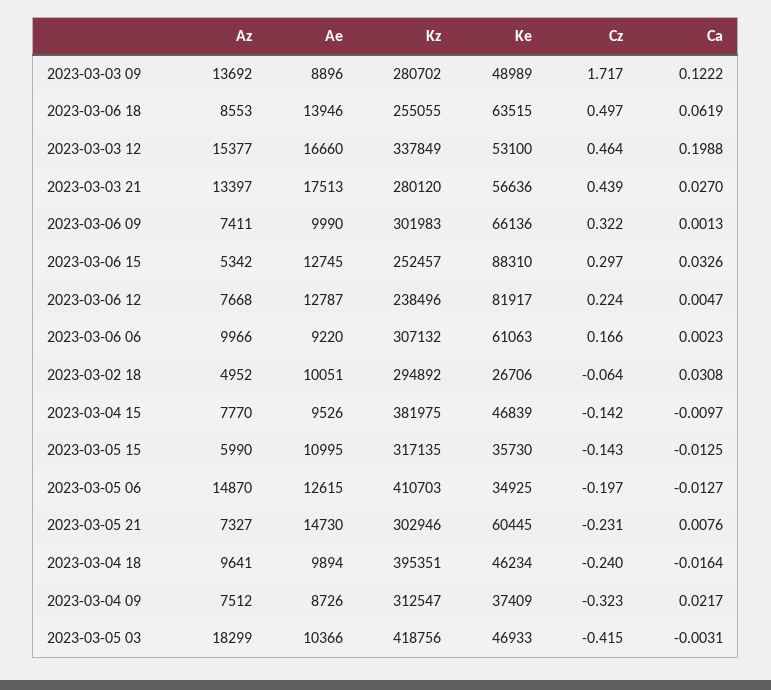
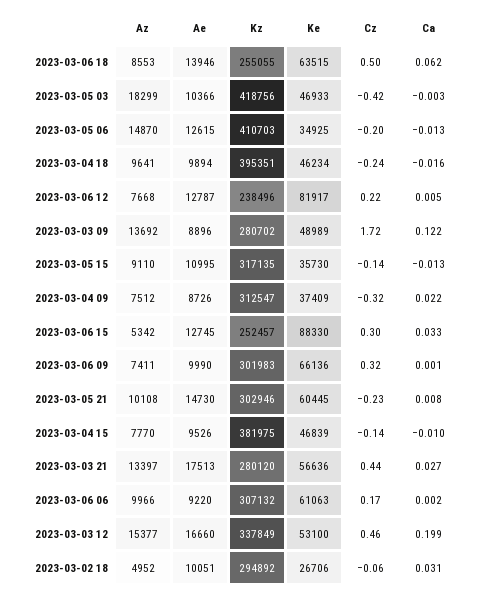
  {
    "Az": {
      "2023-03-03 09": 13692,
      "2023-03-06 18": 8553,
      "2023-03-03 12": 15377,
      "2023-03-03 21": 13397,
      "2023-03-06 09": 7411,
      "2023-03-06 15": 5342,
      "2023-03-06 12": 7668,
      "2023-03-06 06": 9966,
      "2023-03-02 18": 4952,
      "2023-03-04 15": 7770,
-     "2023-03-05 15": 5990,
+     "2023-03-05 15": 9110,
      "2023-03-05 06": 14870,
-     "2023-03-05 21": 7327,
+     "2023-03-05 21": 10108,
      "2023-03-04 18": 9641,
      "2023-03-04 09": 7512,
      "2023-03-05 03": 18299
    },
    "Ae": {
      "2023-03-03 09": 8896,
      "2023-03-06 18": 13946,
      "2023-03-03 12": 16660,
      "2023-03-03 21": 17513,
      "2023-03-06 09": 9990,
      "2023-03-06 15": 12745,
      "2023-03-06 12": 12787,
      "2023-03-06 06": 9220,
      "2023-03-02 18": 10051,
      "2023-03-04 15": 9526,
      "2023-03-05 15": 10995,
      "2023-03-05 06": 12615,
      "2023-03-05 21": 14730,
      "2023-03-04 18": 9894,
      "2023-03-04 09": 8726,
      "2023-03-05 03": 10366
    },
    "Kz": {
      "2023-03-03 09": 280702,
      "2023-03-06 18": 255055,
      "2023-03-03 12": 337849,
      "2023-03-03 21": 280120,
      "2023-03-06 09": 301983,
      "2023-03-06 15": 252457,
      "2023-03-06 12": 238496,
      "2023-03-06 06": 307132,
      "2023-03-02 18": 294892,
      "2023-03-04 15": 381975,
      "2023-03-05 15": 317135,
      "2023-03-05 06": 410703,
      "2023-03-05 21": 302946,
      "2023-03-04 18": 395351,
      "2023-03-04 09": 312547,
      "2023-03-05 03": 418756
    },
    "Ke": {
      "2023-03-03 09": 48989,
      "2023-03-06 18": 63515,
      "2023-03-03 12": 53100,
      "2023-03-03 21": 56636,
      "2023-03-06 09": 66136,
-     "2023-03-06 15": 88310,
+     "2023-03-06 15": 88330,
      "2023-03-06 12": 81917,
      "2023-03-06 06": 61063,
      "2023-03-02 18": 26706,
      "2023-03-04 15": 46839,
      "2023-03-05 15": 35730,
      "2023-03-05 06": 34925,
      "2023-03-05 21": 60445,
      "2023-03-04 18": 46234,
      "2023-03-04 09": 37409,
      "2023-03-05 03": 46933
    },
    "Cz": {
      "2023-03-03 09": 1.717,
      "2023-03-06 18": 0.497,
      "2023-03-03 12": 0.464,
      "2023-03-03 21": 0.439,
      "2023-03-06 09": 0.322,
      "2023-03-06 15": 0.297,
      "2023-03-06 12": 0.224,
      "2023-03-06 06": 0.166,
      "2023-03-02 18": -0.064,
      "2023-03-04 15": -0.142,
      "2023-03-05 15": -0.143,
      "2023-03-05 06": -0.197,
      "2023-03-05 21": -0.231,
      "2023-03-04 18": -0.24,
      "2023-03-04 09": -0.323,
      "2023-03-05 03": -0.415
    },
    "Ca": {
      "2023-03-03 09": 0.1222,
      "2023-03-06 18": 0.0619,
      "2023-03-03 12": 0.1988,
      "2023-03-03 21": 0.027,
      "2023-03-06 09": 0.0013,
      "2023-03-06 15": 0.0326,
      "2023-03-06 12": 0.0047,
      "2023-03-06 06": 0.0023,
      "2023-03-02 18": 0.0308,
      "2023-03-04 15": -0.0097,
      "2023-03-05 15": -0.0125,
      "2023-03-05 06": -0.0127,
      "2023-03-05 21": 0.0076,
      "2023-03-04 18": -0.0164,
      "2023-03-04 09": 0.0217,
      "2023-03-05 03": -0.0031
    }
  }

